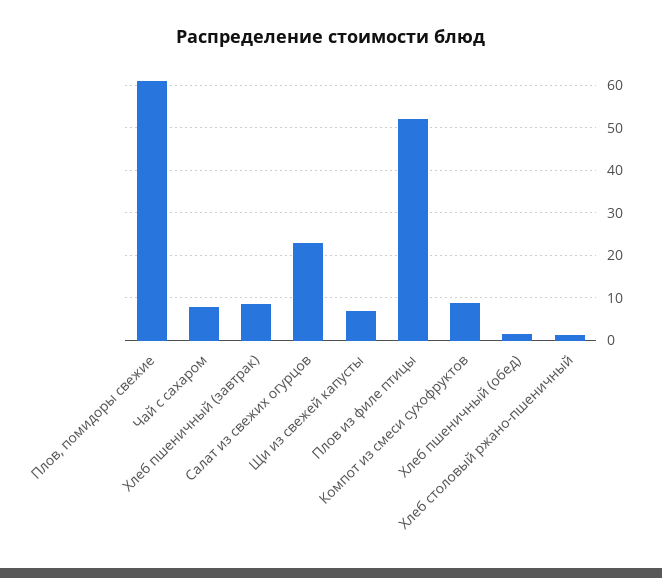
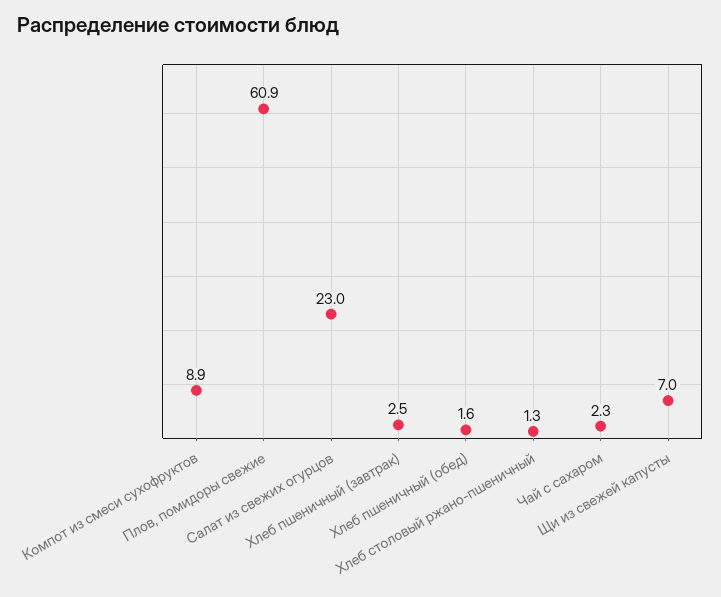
  {
    "Плов, помидоры свежие": 60.9,
-   "Чай с сахаром": 8,
+   "Чай с сахаром": 2.3,
-   "Хлеб пшеничный (завтрак)": 8,
+   "Хлеб пшеничный (завтрак)": 2.5,
    "Салат из свежих огурцов": 23,
    "Щи из свежей капусты": 7,
-   "Плов из филе птицы": 52,
    "Компот из смеси сухофруктов": 8.9,
    "Хлеб пшеничный (обед)": 1.6,
    "Хлеб столовый ржано-пшеничный": 1.3
  }

